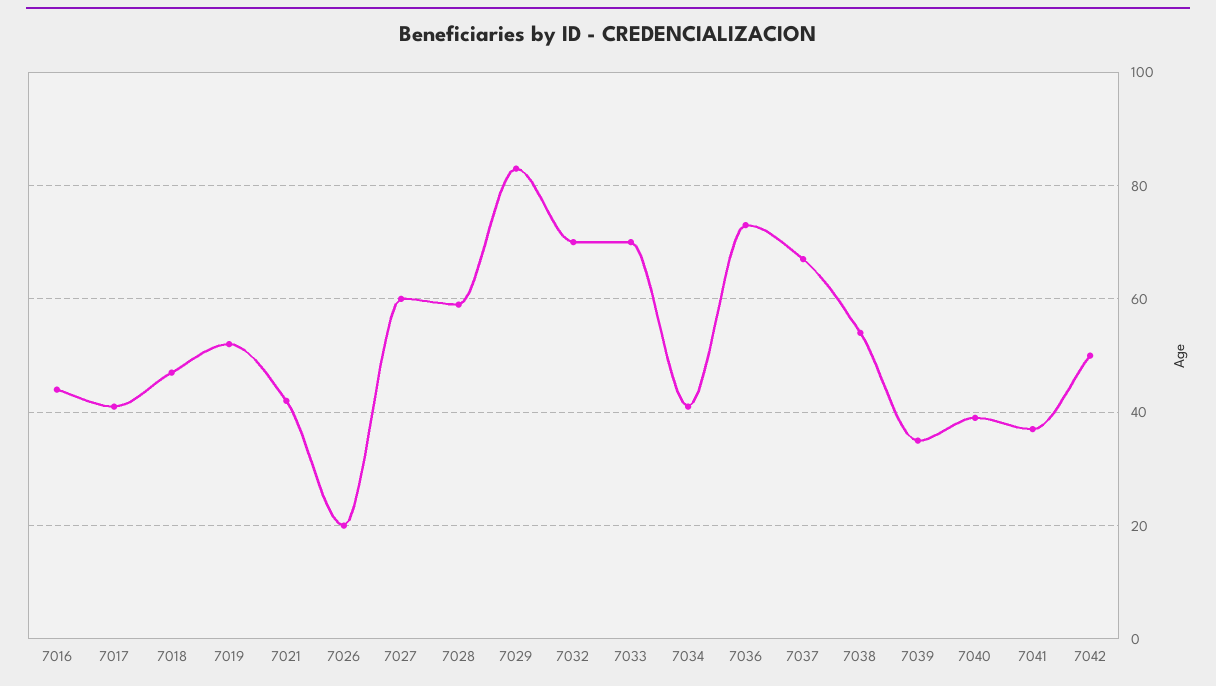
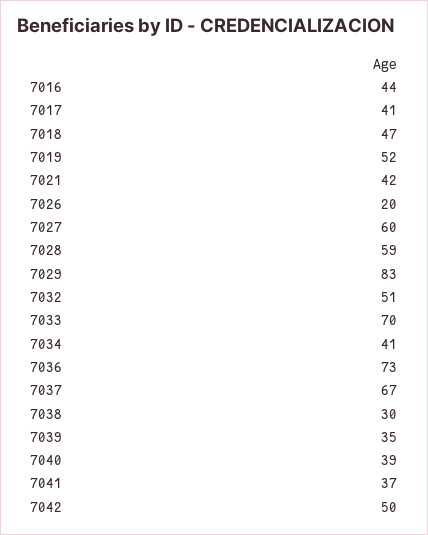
  {
    "7016": 44,
    "7017": 41,
    "7018": 47,
    "7019": 52,
    "7021": 42,
    "7026": 20,
    "7027": 60,
    "7028": 59,
    "7029": 83,
-   "7032": 70,
+   "7032": 51,
    "7033": 70,
    "7034": 41,
    "7036": 73,
    "7037": 67,
-   "7038": 55,
+   "7038": 30,
    "7039": 35,
    "7040": 39,
    "7041": 37,
    "7042": 50
  }

